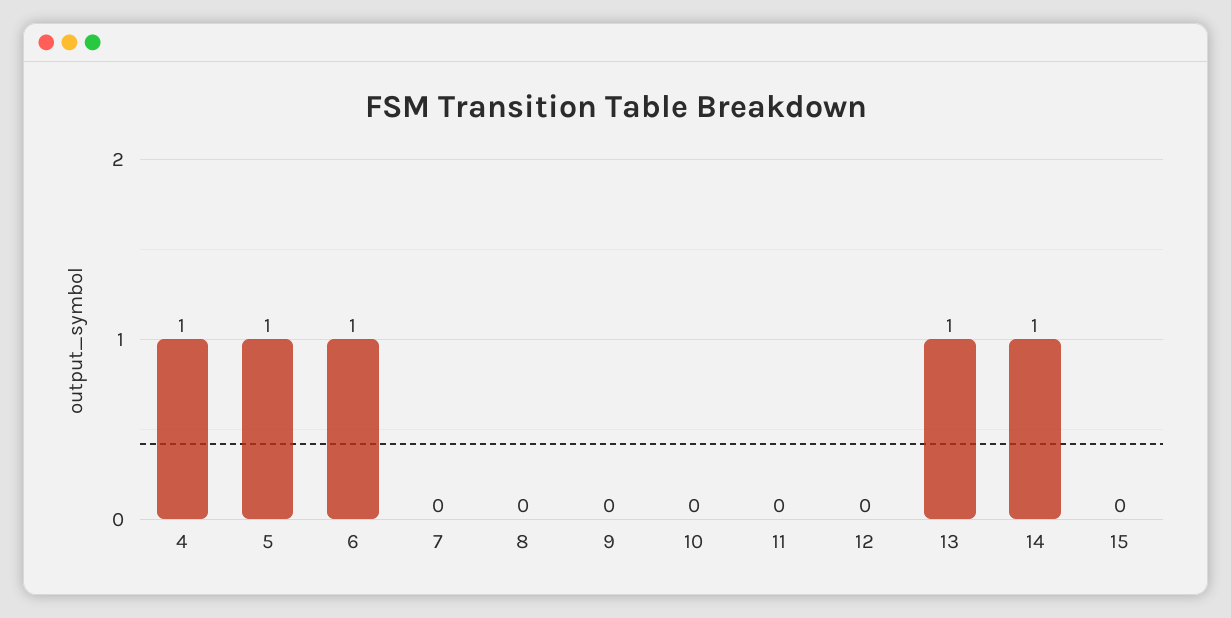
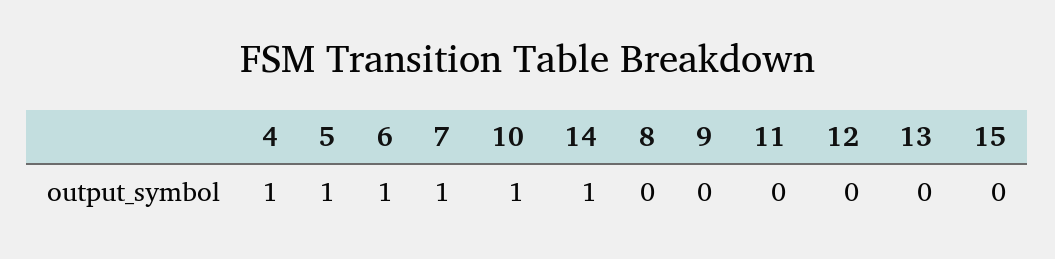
  {
    "4": 1,
    "5": 1,
    "6": 1,
-   "7": 0,
+   "7": 1,
    "8": 0,
    "9": 0,
-   "10": 0,
+   "10": 1,
    "11": 0,
    "12": 0,
-   "13": 1,
+   "13": 0,
    "14": 1,
    "15": 0
  }

